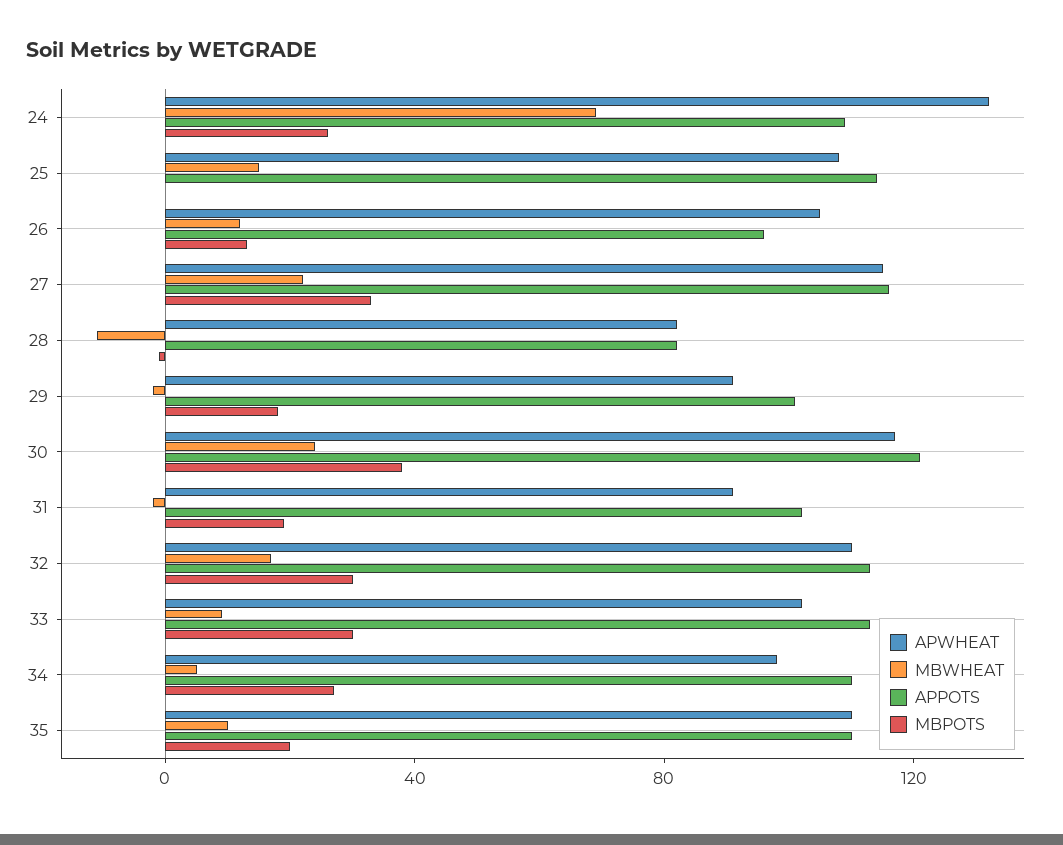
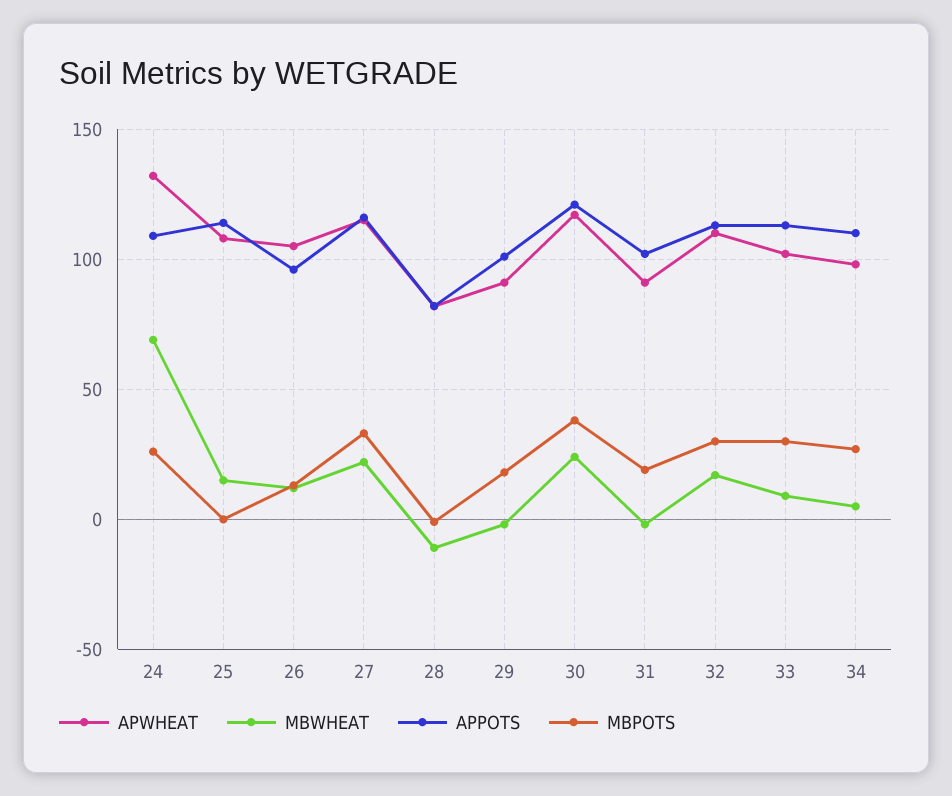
  {
    "APWHEAT": {
      "24": 130,
      "25": 110,
      "26": 105,
      "27": 115,
      "28": 80,
      "29": 90,
      "30": 115,
      "31": 90,
      "32": 110,
      "33": 100,
-     "34": 100,
+     "34": 100
-     "35": 110
    },
    "MBWHEAT": {
      "24": 70,
      "25": 15,
      "26": 10,
      "27": 20,
      "28": -10,
      "29": 0,
      "30": 25,
      "31": 0,
      "32": 15,
      "33": 10,
-     "34": 5,
+     "34": 5
-     "35": 10
    },
    "APPOTS": {
      "24": 110,
      "25": 115,
      "26": 95,
      "27": 115,
      "28": 80,
      "29": 100,
      "30": 120,
      "31": 100,
      "32": 115,
      "33": 115,
-     "34": 110,
+     "34": 110
-     "35": 110
    },
    "MBPOTS": {
      "24": 25,
      "25": 0,
      "26": 15,
      "27": 35,
      "28": 0,
      "29": 20,
      "30": 40,
      "31": 20,
      "32": 30,
      "33": 30,
-     "34": 25,
+     "34": 25
-     "35": 20
    }
  }

